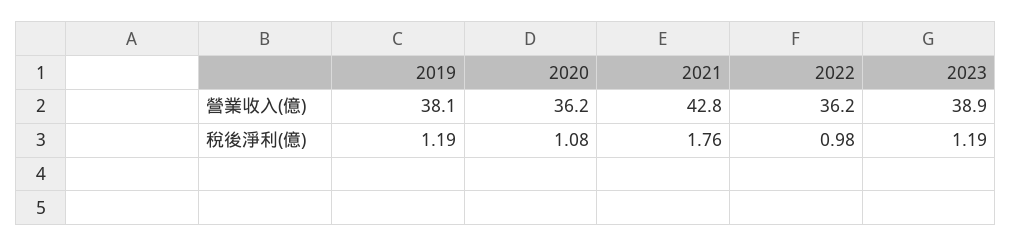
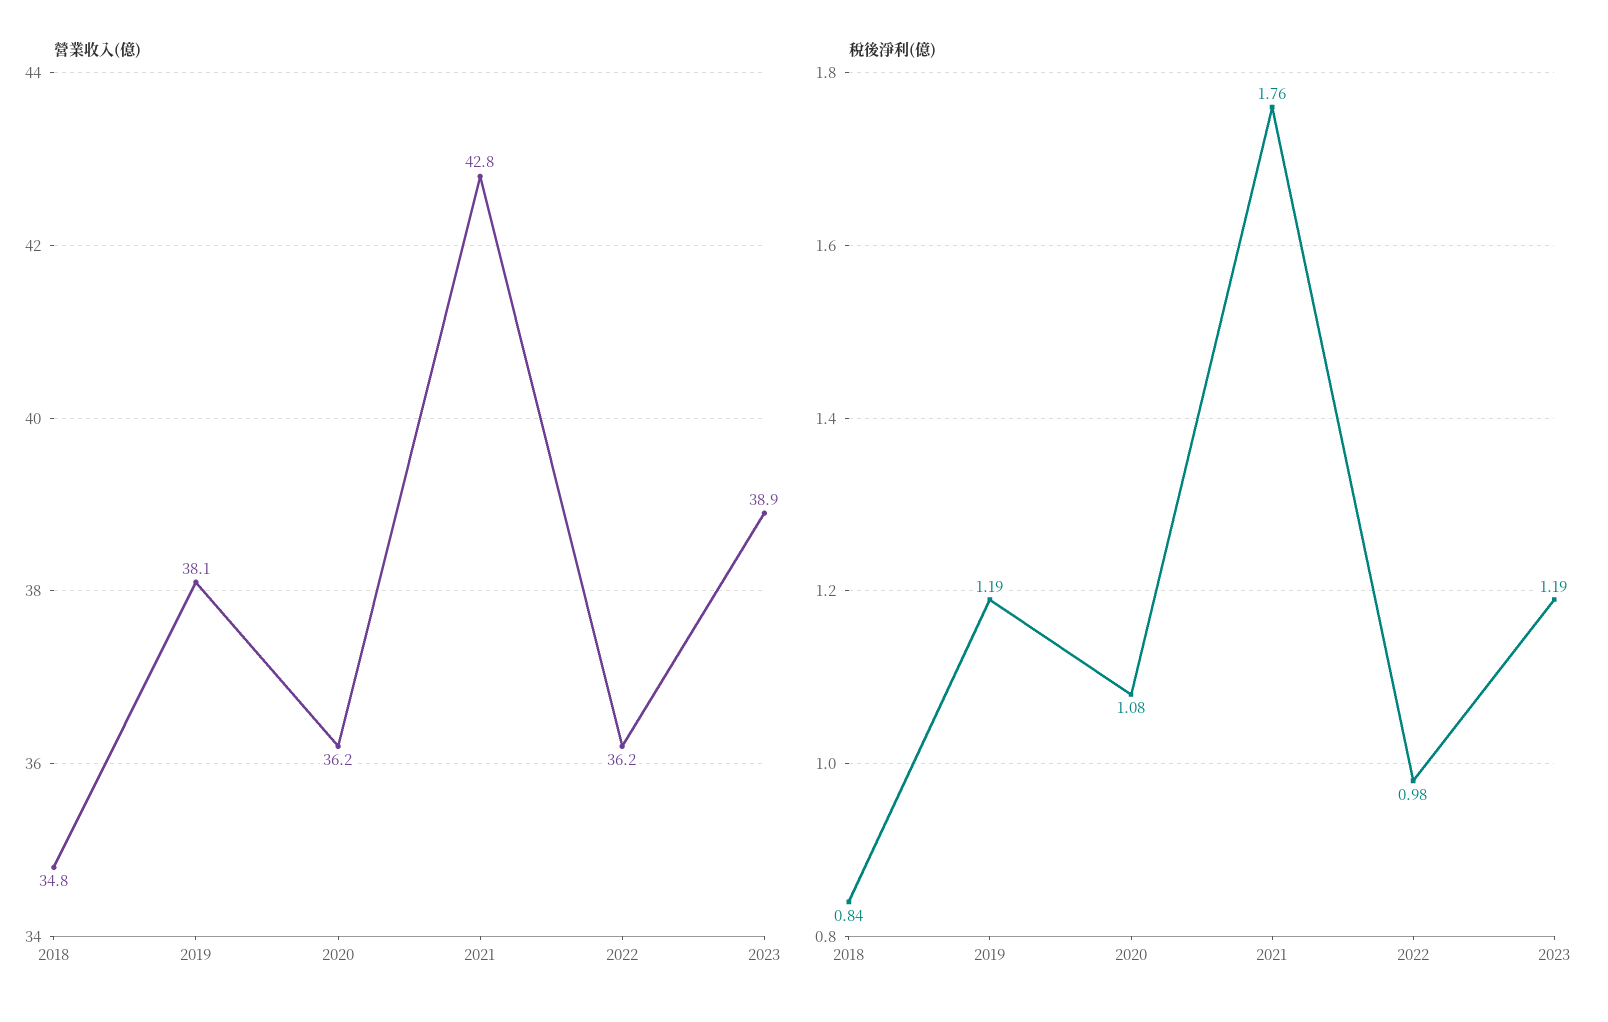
  {
    "營業收入(億)": {
      "2019": 38.1,
      "2020": 36.2,
      "2021": 42.8,
      "2022": 36.2,
-     "2023": 38.9
+     "2023": 38.9,
+     "2018": 34.8
    },
    "稅後淨利(億)": {
      "2019": 1.19,
      "2020": 1.08,
      "2021": 1.76,
      "2022": 0.98,
-     "2023": 1.19
+     "2023": 1.19,
+     "2018": 0.84
    }
  }

